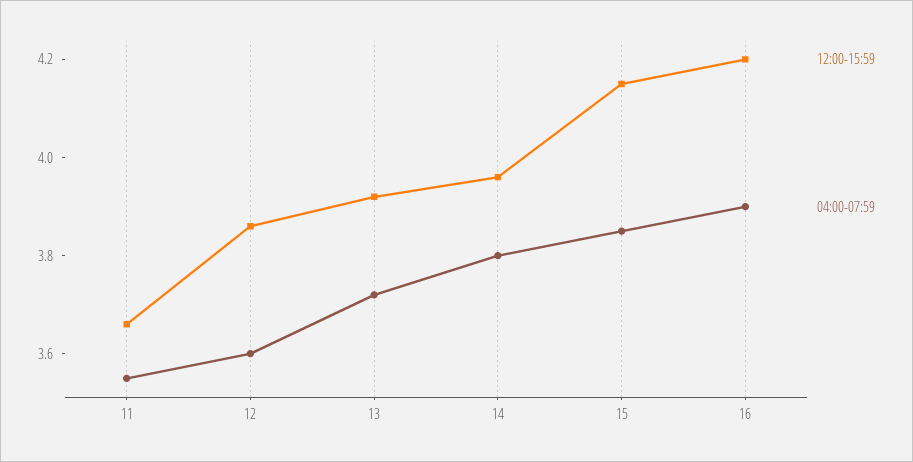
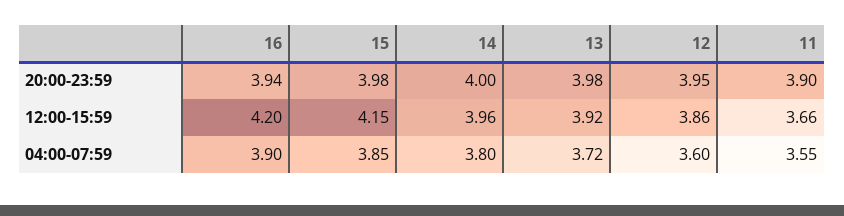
  {
    "12:00-15:59": {
      "11": 3.66,
      "12": 3.86,
      "13": 3.92,
      "14": 3.96,
      "15": 4.15,
      "16": 4.2
    },
    "04:00-07:59": {
      "11": 3.55,
      "12": 3.6,
      "13": 3.72,
      "14": 3.8,
      "15": 3.85,
      "16": 3.9
-   }
+   },
+   "20:00-23:59": {
+     "16": 3.94,
+     "15": 3.98,
+     "14": 4,
+     "13": 3.98,
+     "12": 3.95,
+     "11": 3.9
+   }
  }

